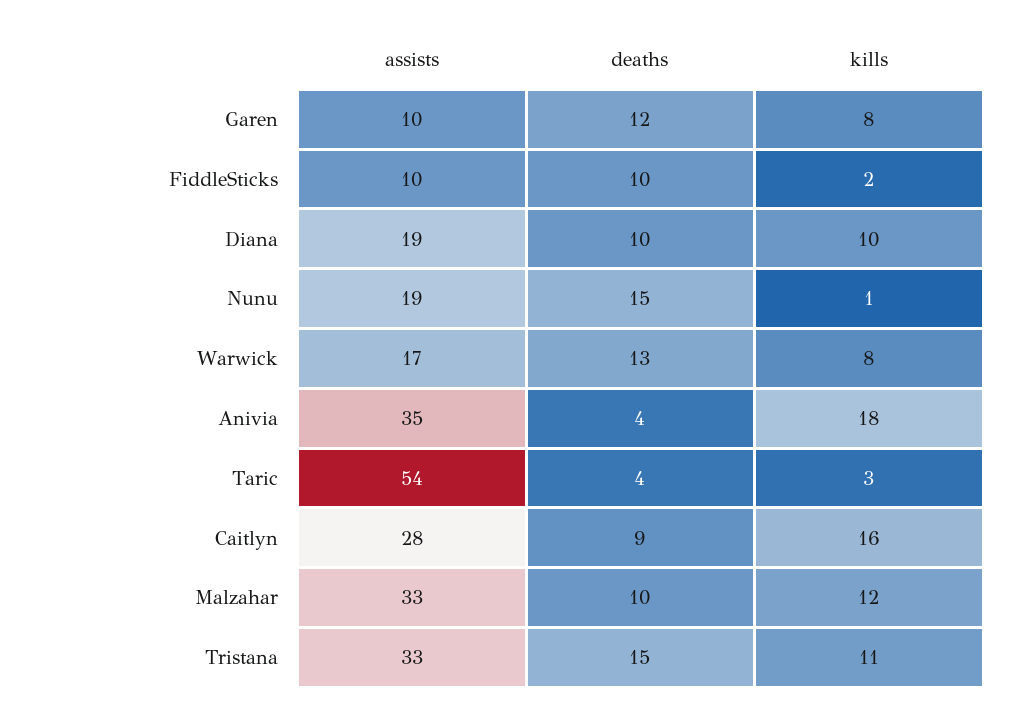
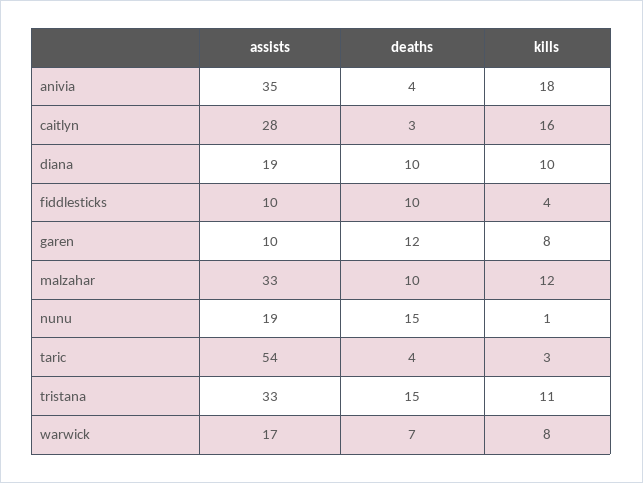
  {
    "assists": {
      "Garen": 10,
      "FiddleSticks": 10,
      "Diana": 19,
      "Nunu": 19,
      "Warwick": 17,
      "Anivia": 35,
      "Taric": 54,
      "Caitlyn": 28,
      "Malzahar": 33,
      "Tristana": 33
    },
    "deaths": {
      "Garen": 12,
      "FiddleSticks": 10,
      "Diana": 10,
      "Nunu": 15,
-     "Warwick": 13,
+     "Warwick": 7,
      "Anivia": 4,
      "Taric": 4,
-     "Caitlyn": 9,
+     "Caitlyn": 3,
      "Malzahar": 10,
      "Tristana": 15
    },
    "kills": {
      "Garen": 8,
-     "FiddleSticks": 2,
+     "FiddleSticks": 4,
      "Diana": 10,
      "Nunu": 1,
      "Warwick": 8,
      "Anivia": 18,
      "Taric": 3,
      "Caitlyn": 16,
      "Malzahar": 12,
      "Tristana": 11
    }
  }

